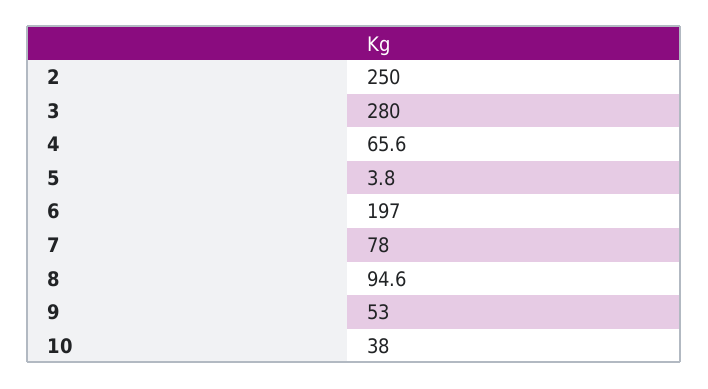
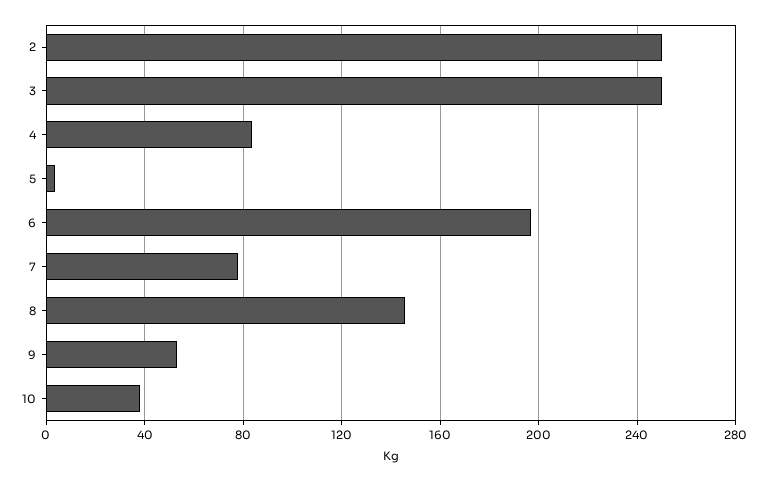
  {
    "2": 250,
-   "3": 280,
+   "3": 250,
-   "4": 65.6,
+   "4": 85,
    "5": 3.8,
    "6": 197,
    "7": 78,
-   "8": 94.6,
+   "8": 145,
    "9": 53,
    "10": 38
  }

